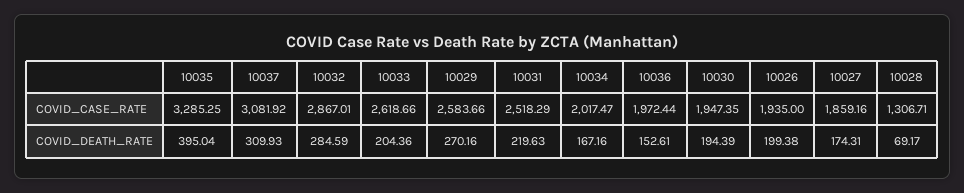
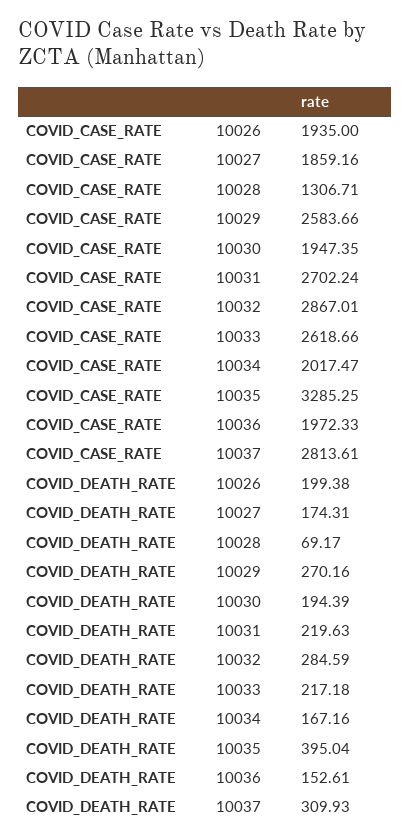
  {
    "10035": {
      "COVID_CASE_RATE": 3285.25,
      "COVID_DEATH_RATE": 395.04
    },
    "10037": {
-     "COVID_CASE_RATE": 3081.92,
+     "COVID_CASE_RATE": 2813.61,
      "COVID_DEATH_RATE": 309.93
    },
    "10032": {
      "COVID_CASE_RATE": 2867.01,
      "COVID_DEATH_RATE": 284.59
    },
    "10033": {
      "COVID_CASE_RATE": 2618.66,
-     "COVID_DEATH_RATE": 204.36
+     "COVID_DEATH_RATE": 217.18
    },
    "10029": {
      "COVID_CASE_RATE": 2583.66,
      "COVID_DEATH_RATE": 270.16
    },
    "10031": {
-     "COVID_CASE_RATE": 2518.29,
+     "COVID_CASE_RATE": 2702.24,
      "COVID_DEATH_RATE": 219.63
    },
    "10034": {
      "COVID_CASE_RATE": 2017.47,
      "COVID_DEATH_RATE": 167.16
    },
    "10036": {
-     "COVID_CASE_RATE": 1972.44,
+     "COVID_CASE_RATE": 1972.33,
      "COVID_DEATH_RATE": 152.61
    },
    "10030": {
      "COVID_CASE_RATE": 1947.35,
      "COVID_DEATH_RATE": 194.39
    },
    "10026": {
      "COVID_CASE_RATE": 1935,
      "COVID_DEATH_RATE": 199.38
    },
    "10027": {
      "COVID_CASE_RATE": 1859.16,
      "COVID_DEATH_RATE": 174.31
    },
    "10028": {
      "COVID_CASE_RATE": 1306.71,
      "COVID_DEATH_RATE": 69.17
    }
  }

